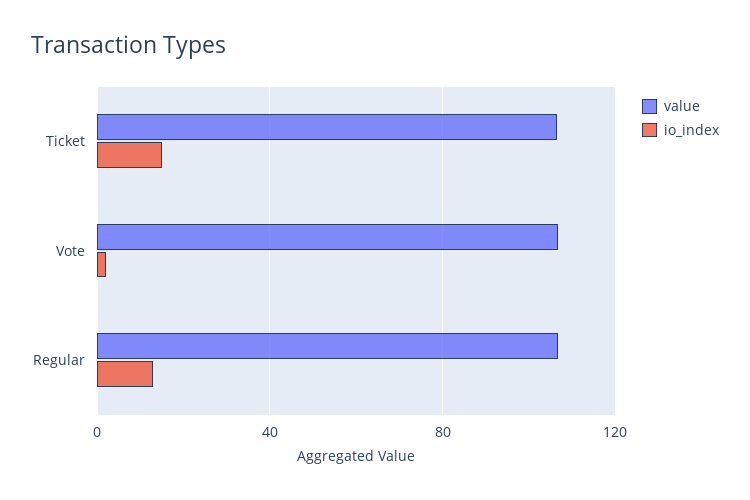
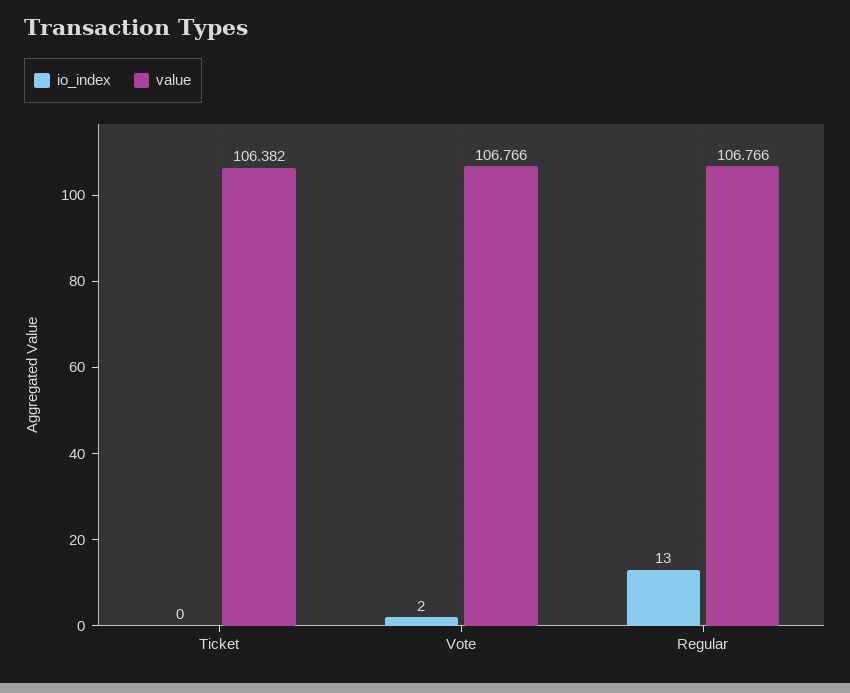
  {
    "value": {
      "Ticket": 106.382,
      "Vote": 106.766,
      "Regular": 106.766
    },
    "io_index": {
-     "Ticket": 15,
+     "Ticket": 0,
      "Vote": 2,
      "Regular": 13
    }
  }

